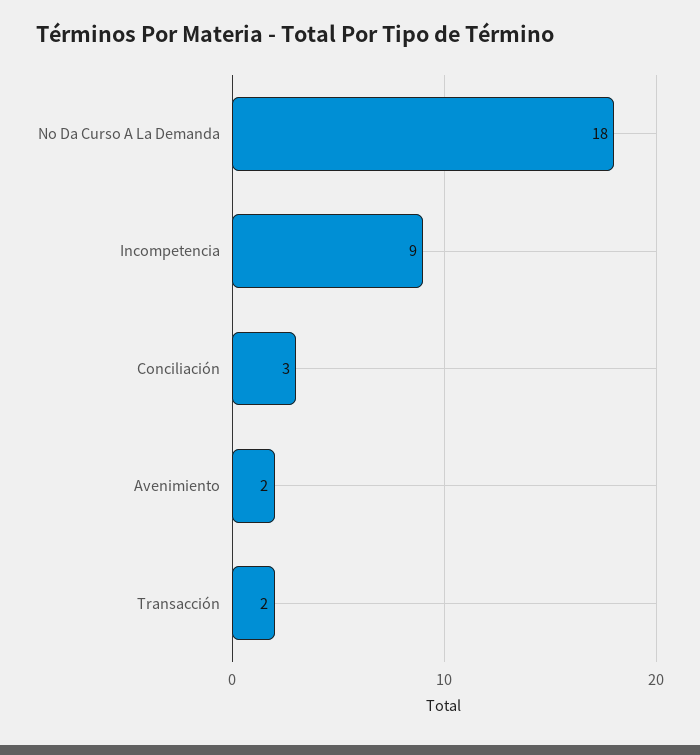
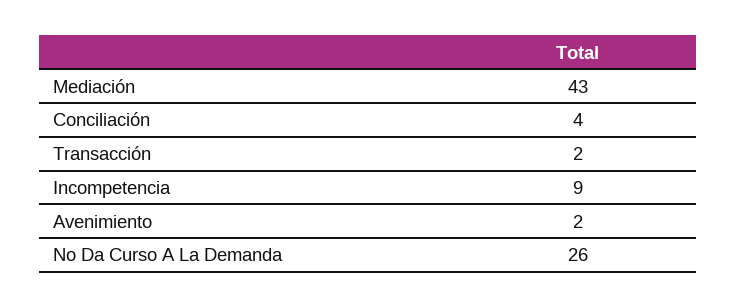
  {
-   "No Da Curso A La Demanda": 18,
+   "No Da Curso A La Demanda": 26,
    "Incompetencia": 9,
-   "Conciliación": 3,
+   "Conciliación": 4,
    "Avenimiento": 2,
-   "Transacción": 2
+   "Transacción": 2,
+   "Mediación": 43
  }

